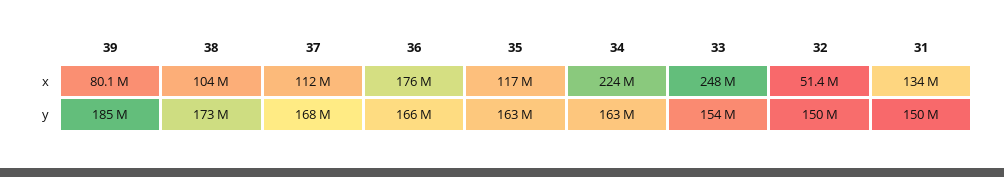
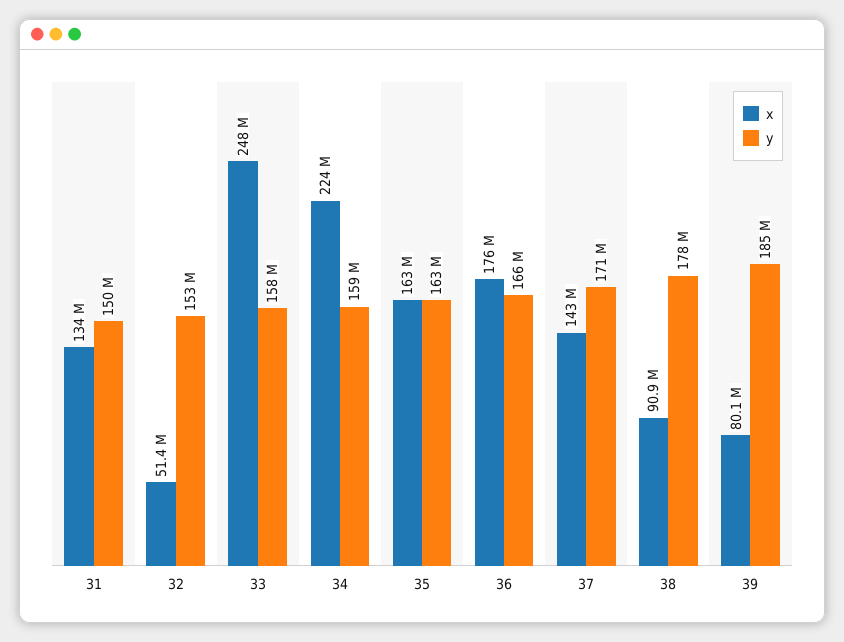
  {
    "x": {
      "39": 80100000,
-     "38": 104000000,
+     "38": 90900000,
-     "37": 112000000,
+     "37": 143000000,
      "36": 176000000,
-     "35": 117000000,
+     "35": 163000000,
      "34": 224000000,
      "33": 248000000,
      "32": 51400000,
      "31": 134000000
    },
    "y": {
      "39": 185000000,
-     "38": 173000000,
+     "38": 178000000,
-     "37": 168000000,
+     "37": 171000000,
      "36": 166000000,
      "35": 163000000,
-     "34": 163000000,
+     "34": 159000000,
-     "33": 154000000,
+     "33": 158000000,
-     "32": 150000000,
+     "32": 153000000,
      "31": 150000000
    }
  }

